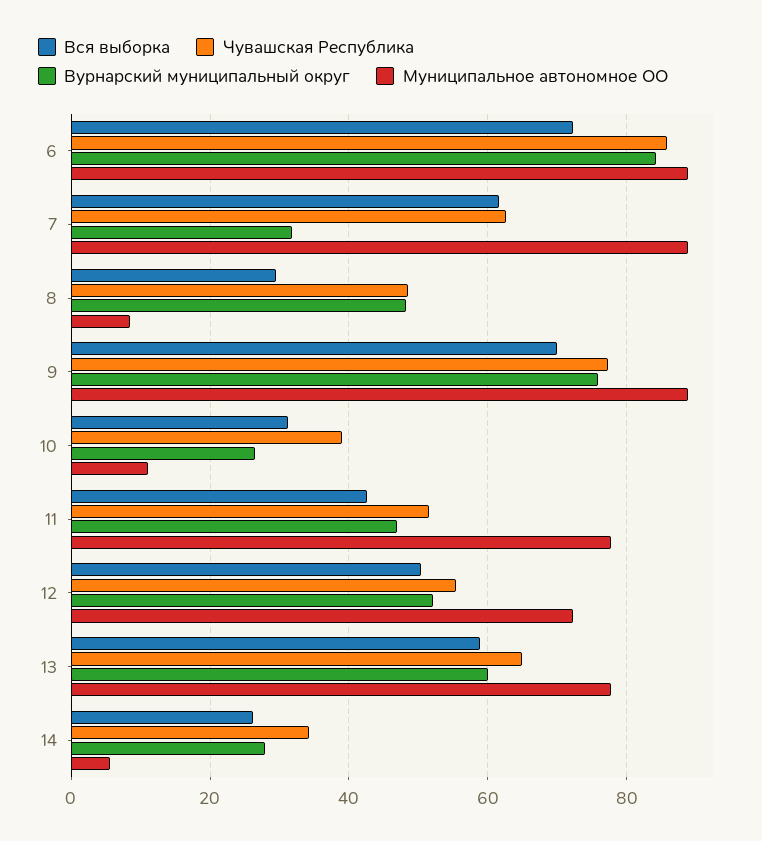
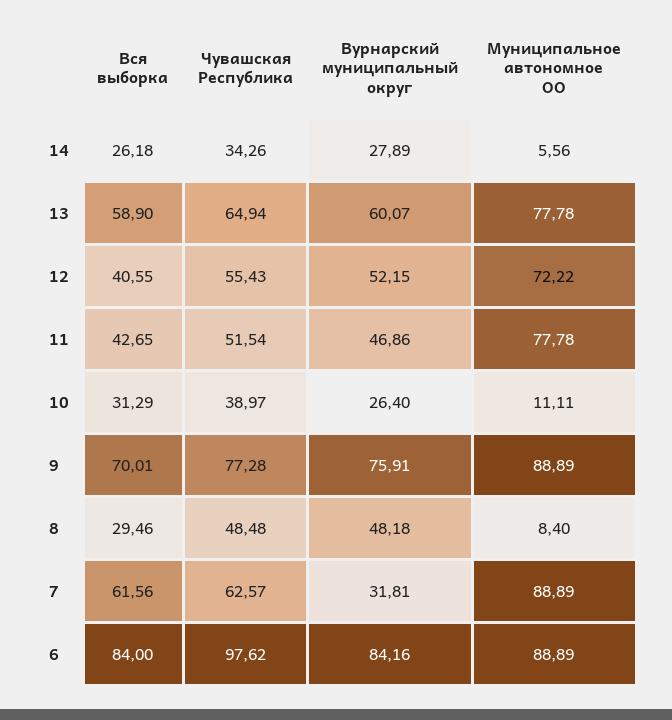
  {
    "Вся выборка": {
-     "6": 72,
+     "6": 84,
      "7": 61.56,
      "8": 29.46,
      "9": 70.01,
      "10": 31.29,
      "11": 42.65,
-     "12": 50,
+     "12": 40.55,
      "13": 58.9,
      "14": 26.18
    },
    "Чувашская Республика": {
-     "6": 86,
+     "6": 97.62,
      "7": 62.57,
      "8": 48.48,
      "9": 77.28,
      "10": 38.97,
      "11": 51.54,
      "12": 55.43,
      "13": 64.94,
      "14": 34.26
    },
    "Вурнарский муниципальный округ": {
      "6": 84.16,
      "7": 31.81,
      "8": 48.18,
      "9": 75.91,
      "10": 26.4,
      "11": 46.86,
      "12": 52.15,
      "13": 60.07,
      "14": 27.89
    },
    "Муниципальное автономное ОО": {
      "6": 88.89,
      "7": 88.89,
      "8": 8.4,
      "9": 88.89,
      "10": 11.11,
      "11": 77.78,
      "12": 72.22,
      "13": 77.78,
      "14": 5.56
    }
  }

